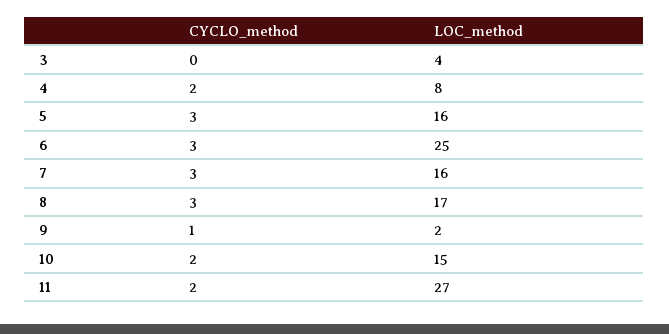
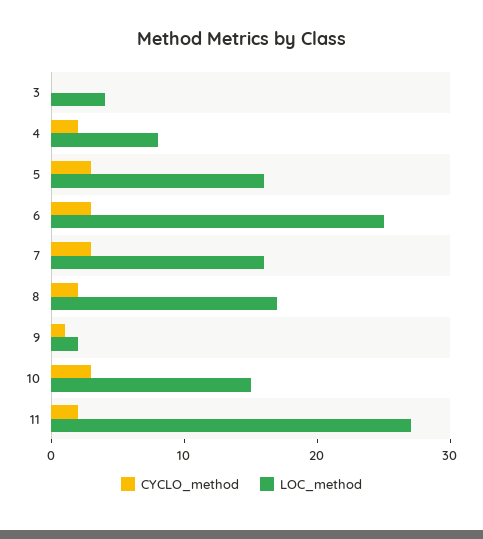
  {
    "CYCLO_method": {
      "3": 0,
      "4": 2,
      "5": 3,
      "6": 3,
      "7": 3,
-     "8": 3,
+     "8": 2,
      "9": 1,
-     "10": 2,
+     "10": 3,
      "11": 2
    },
    "LOC_method": {
      "3": 4,
      "4": 8,
      "5": 16,
      "6": 25,
      "7": 16,
      "8": 17,
      "9": 2,
      "10": 15,
      "11": 27
    }
  }

